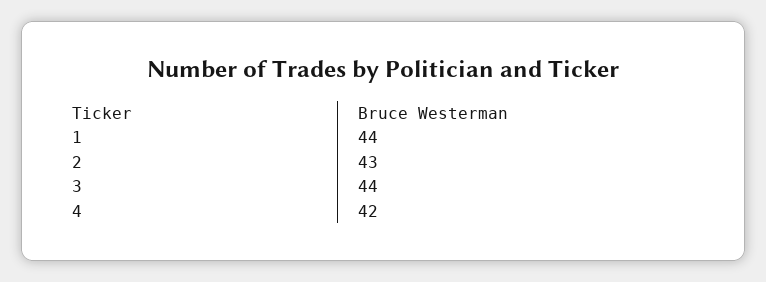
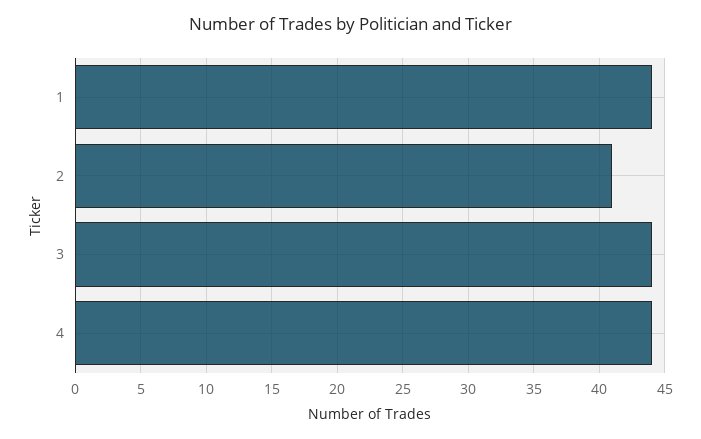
  {
    "1": 44,
-   "2": 43,
+   "2": 41,
    "3": 44,
-   "4": 42
+   "4": 44
  }

